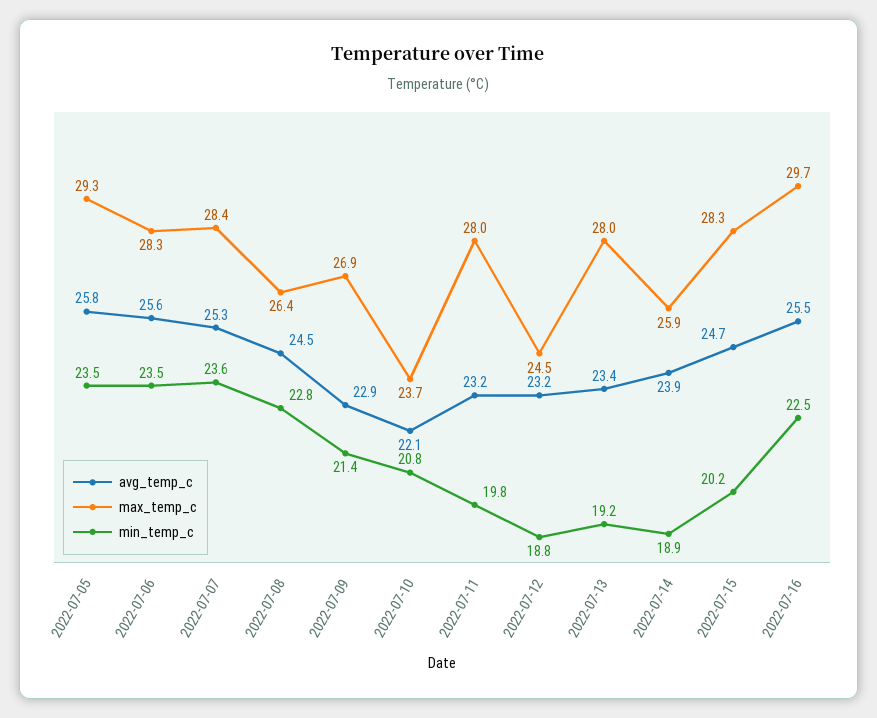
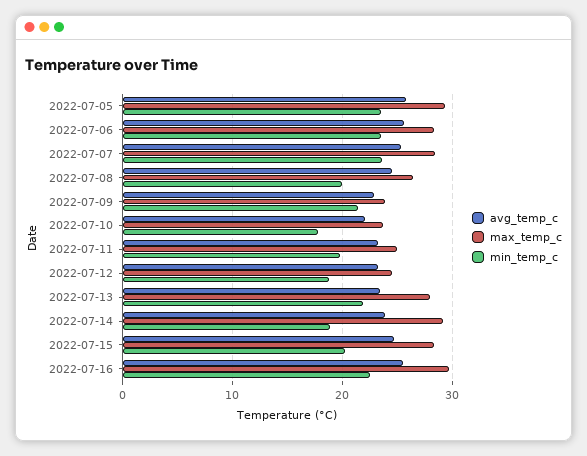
  {
    "avg_temp_c": {
      "2022-07-05": 25.8,
      "2022-07-06": 25.6,
      "2022-07-07": 25.3,
      "2022-07-08": 24.5,
      "2022-07-09": 22.9,
      "2022-07-10": 22.1,
      "2022-07-11": 23.2,
      "2022-07-12": 23.2,
      "2022-07-13": 23.4,
      "2022-07-14": 23.9,
      "2022-07-15": 24.7,
      "2022-07-16": 25.5
    },
    "max_temp_c": {
      "2022-07-05": 29.3,
      "2022-07-06": 28.3,
      "2022-07-07": 28.4,
      "2022-07-08": 26.4,
-     "2022-07-09": 26.9,
+     "2022-07-09": 24,
      "2022-07-10": 23.7,
-     "2022-07-11": 28,
+     "2022-07-11": 25,
      "2022-07-12": 24.5,
      "2022-07-13": 28,
-     "2022-07-14": 25.9,
+     "2022-07-14": 29,
      "2022-07-15": 28.3,
      "2022-07-16": 29.7
    },
    "min_temp_c": {
      "2022-07-05": 23.5,
      "2022-07-06": 23.5,
      "2022-07-07": 23.6,
-     "2022-07-08": 22.8,
+     "2022-07-08": 20,
      "2022-07-09": 21.4,
-     "2022-07-10": 20.8,
+     "2022-07-10": 18,
      "2022-07-11": 19.8,
      "2022-07-12": 18.8,
-     "2022-07-13": 19.2,
+     "2022-07-13": 22,
      "2022-07-14": 18.9,
      "2022-07-15": 20.2,
      "2022-07-16": 22.5
    }
  }

